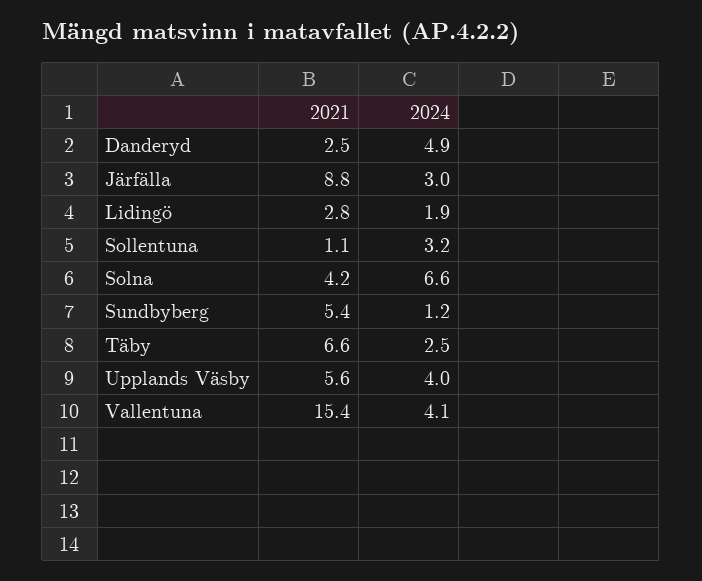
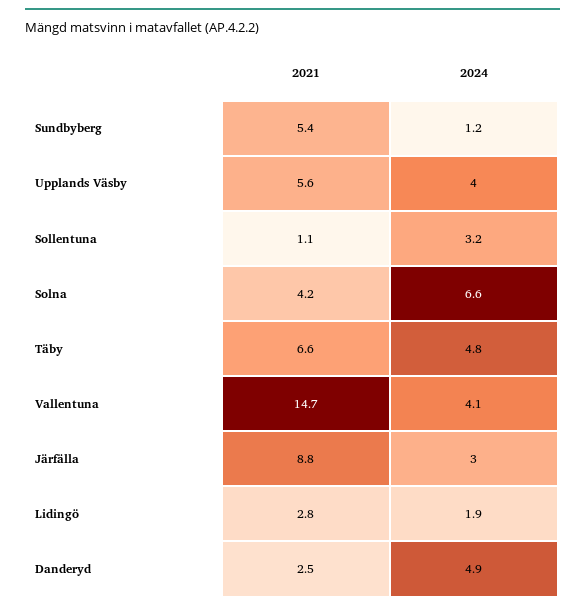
  {
    "2021": {
      "Danderyd": 2.5,
      "Järfälla": 8.8,
      "Lidingö": 2.8,
      "Sollentuna": 1.1,
      "Solna": 4.2,
      "Sundbyberg": 5.4,
      "Täby": 6.6,
      "Upplands Väsby": 5.6,
-     "Vallentuna": 15.4
+     "Vallentuna": 14.7
    },
    "2024": {
      "Danderyd": 4.9,
      "Järfälla": 3,
      "Lidingö": 1.9,
      "Sollentuna": 3.2,
      "Solna": 6.6,
      "Sundbyberg": 1.2,
-     "Täby": 2.5,
+     "Täby": 4.8,
      "Upplands Väsby": 4,
      "Vallentuna": 4.1
    }
  }

